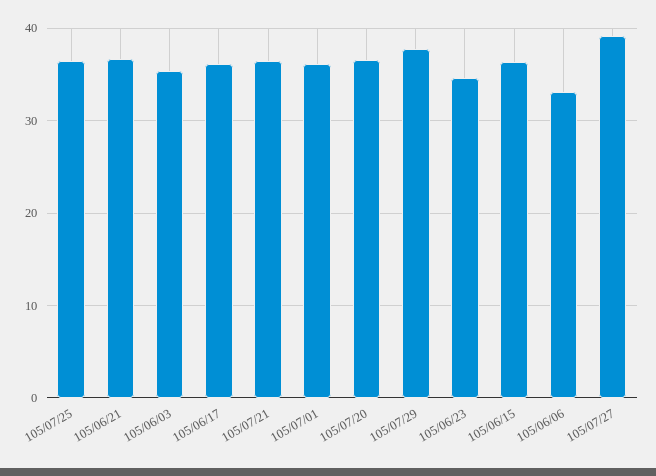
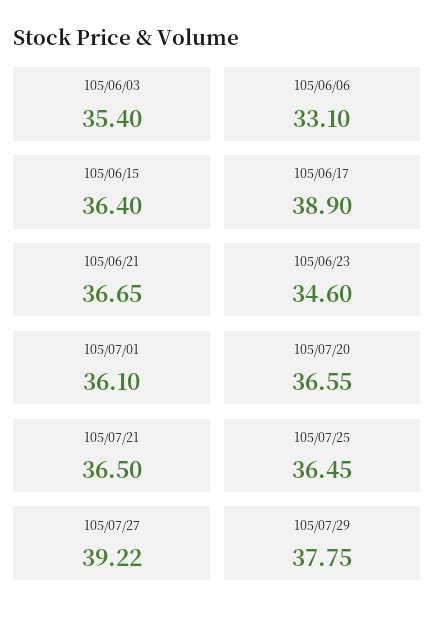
  {
    "105/07/25": 36.45,
    "105/06/21": 36.65,
    "105/06/03": 35.4,
-   "105/06/17": 36,
+   "105/06/17": 38.9,
    "105/07/21": 36.5,
    "105/07/01": 36.1,
    "105/07/20": 36.55,
    "105/07/29": 37.75,
    "105/06/23": 34.6,
    "105/06/15": 36.4,
    "105/06/06": 33.1,
    "105/07/27": 39.22
  }

